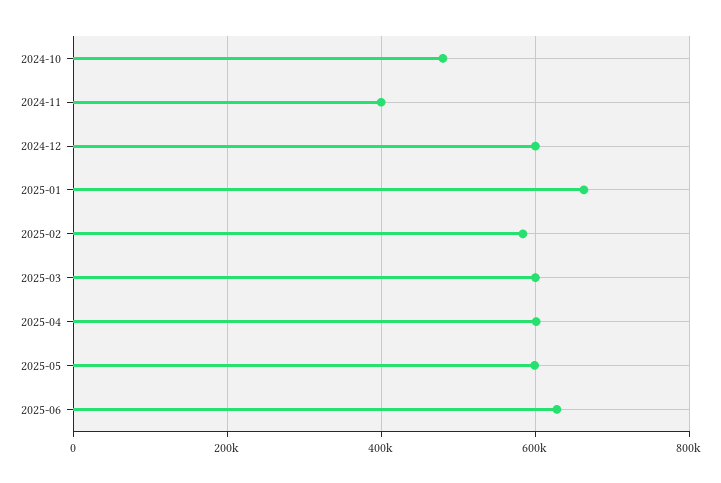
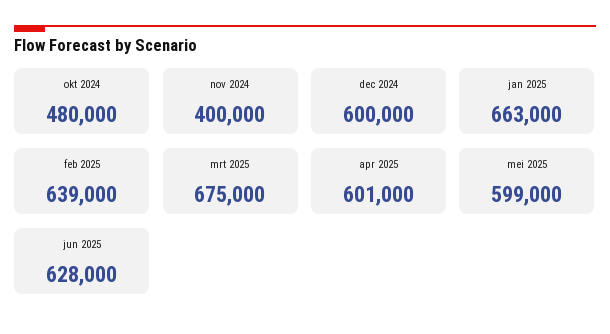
  {
    "2024-10": 480000,
    "2024-11": 400000,
    "2024-12": 600000,
    "2025-01": 663000,
-   "2025-02": 580000,
+   "2025-02": 639000,
-   "2025-03": 600000,
+   "2025-03": 675000,
    "2025-04": 601000,
    "2025-05": 599000,
    "2025-06": 628000
  }

